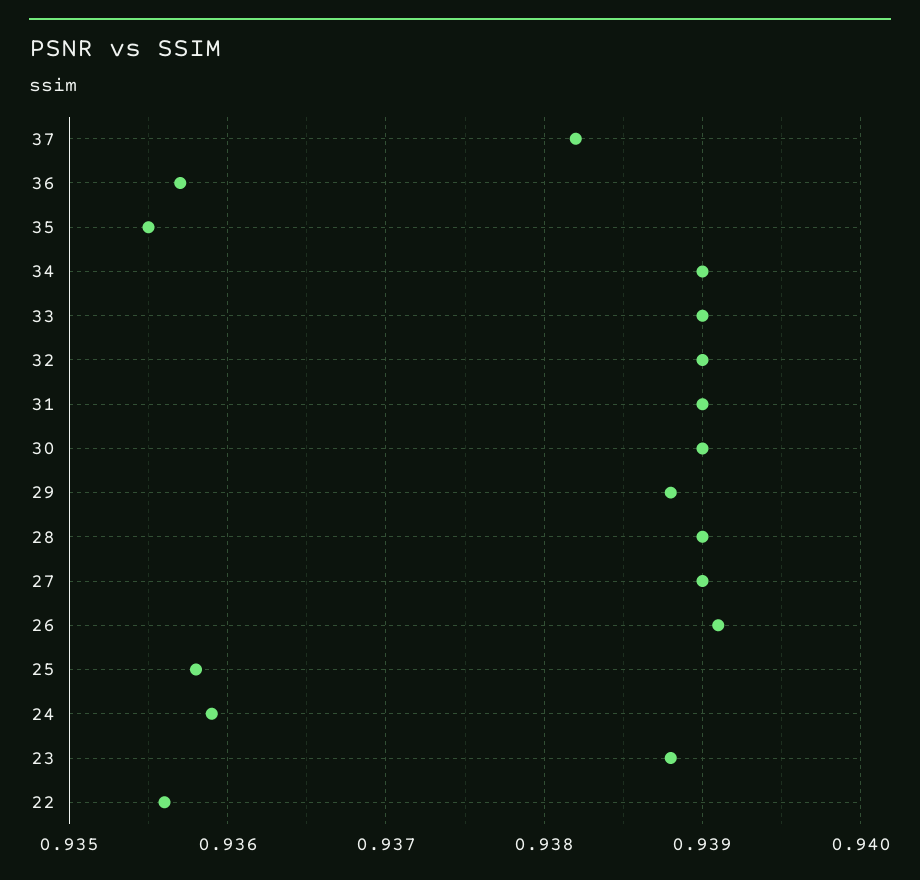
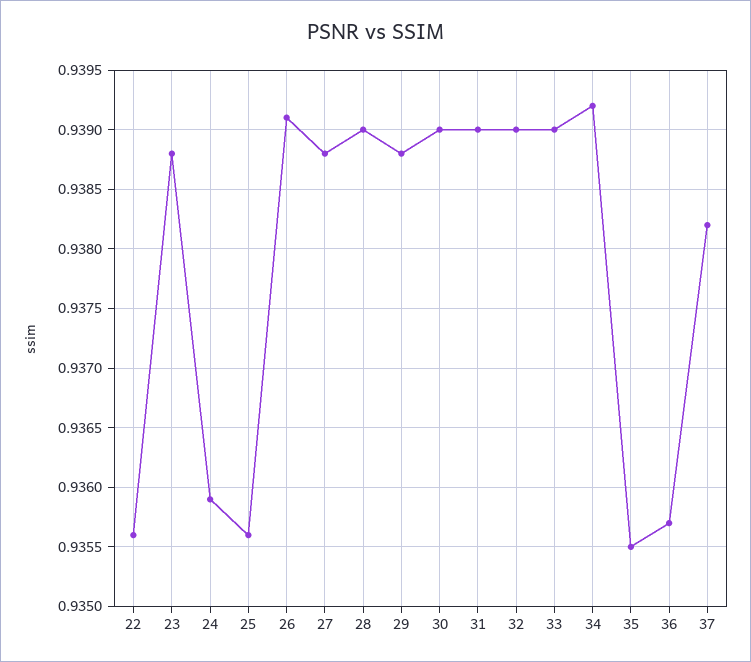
  {
    "37": 0.9382,
    "36": 0.9357,
    "35": 0.9355,
-   "34": 0.939,
+   "34": 0.9392,
    "33": 0.939,
    "32": 0.939,
    "31": 0.939,
    "30": 0.939,
    "29": 0.9388,
    "28": 0.939,
-   "27": 0.939,
+   "27": 0.9388,
    "26": 0.9391,
-   "25": 0.9358,
+   "25": 0.9356,
    "24": 0.9359,
    "23": 0.9388,
    "22": 0.9356
  }

